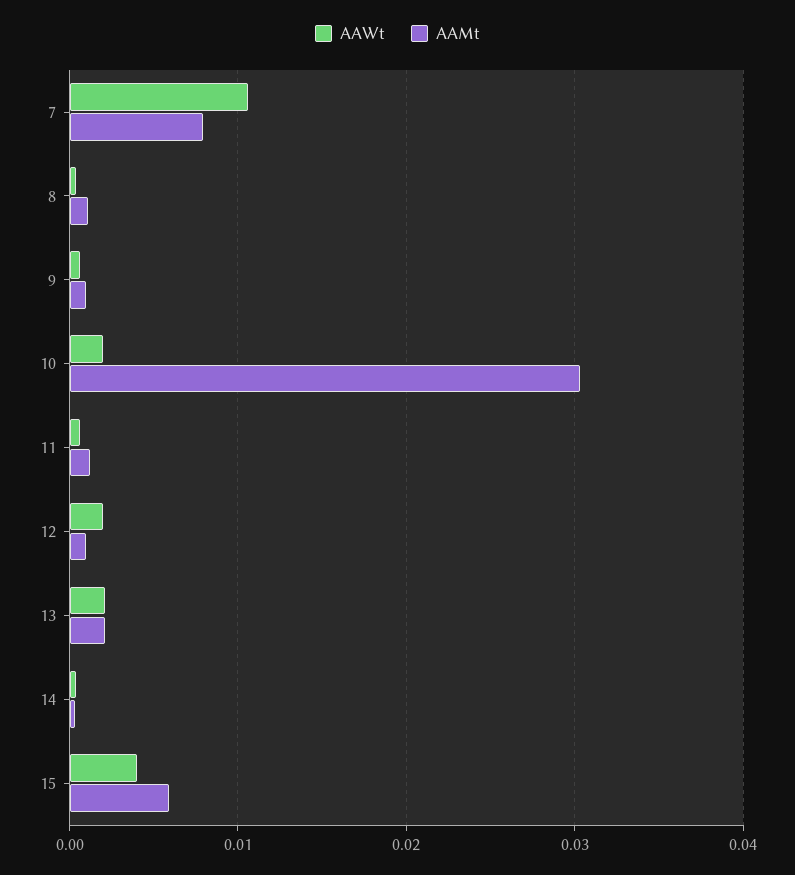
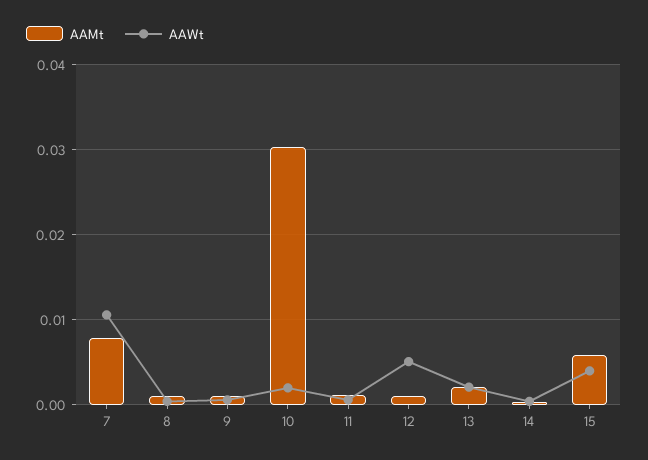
  {
    "AAWt": {
      "7": 0.011,
      "8": 0,
      "9": 0.001,
      "10": 0.002,
      "11": 0.001,
-     "12": 0.002,
+     "12": 0.005,
      "13": 0.002,
      "14": 0,
      "15": 0.004
    },
    "AAMt": {
      "7": 0.008,
      "8": 0.001,
      "9": 0.001,
      "10": 0.03,
      "11": 0.001,
      "12": 0.001,
      "13": 0.002,
      "14": 0,
      "15": 0.006
    }
  }

